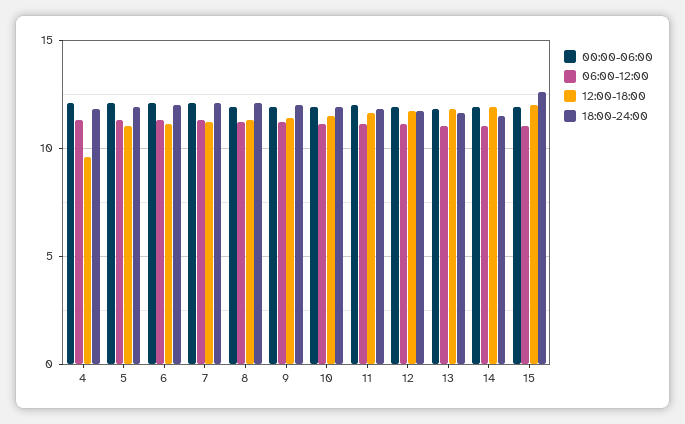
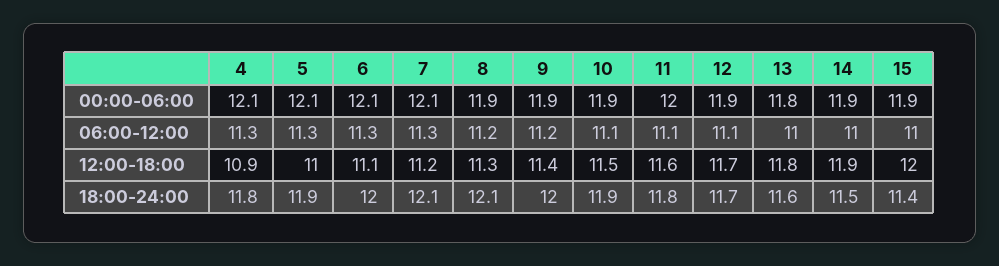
  {
    "00:00-06:00": {
      "4": 12.1,
      "5": 12.1,
      "6": 12.1,
      "7": 12.1,
      "8": 11.9,
      "9": 11.9,
      "10": 11.9,
      "11": 12,
      "12": 11.9,
      "13": 11.8,
      "14": 11.9,
      "15": 11.9
    },
    "06:00-12:00": {
      "4": 11.3,
      "5": 11.3,
      "6": 11.3,
      "7": 11.3,
      "8": 11.2,
      "9": 11.2,
      "10": 11.1,
      "11": 11.1,
      "12": 11.1,
      "13": 11,
      "14": 11,
      "15": 11
    },
    "12:00-18:00": {
-     "4": 9.5,
+     "4": 10.9,
      "5": 11,
      "6": 11.1,
      "7": 11.2,
      "8": 11.3,
      "9": 11.4,
      "10": 11.5,
      "11": 11.6,
      "12": 11.7,
      "13": 11.8,
      "14": 11.9,
      "15": 12
    },
    "18:00-24:00": {
      "4": 11.8,
      "5": 11.9,
      "6": 12,
      "7": 12.1,
      "8": 12.1,
      "9": 12,
      "10": 11.9,
      "11": 11.8,
      "12": 11.7,
      "13": 11.6,
      "14": 11.5,
-     "15": 12.5
+     "15": 11.4
    }
  }

